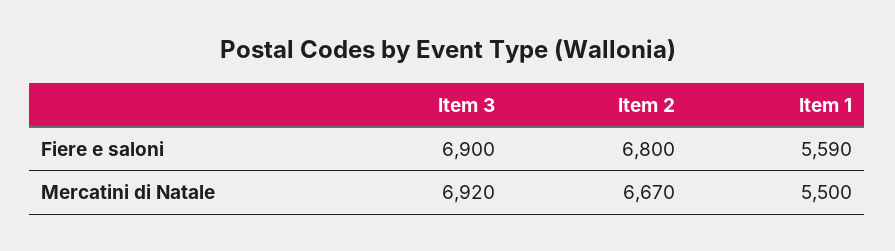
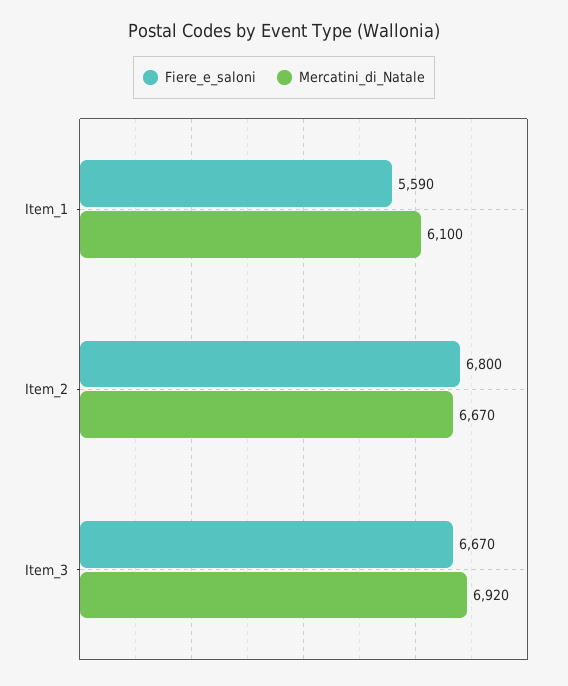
  {
    "Fiere e saloni": {
-     "Item 3": 6900,
+     "Item 3": 6670,
      "Item 2": 6800,
      "Item 1": 5590
    },
    "Mercatini di Natale": {
      "Item 3": 6920,
      "Item 2": 6670,
-     "Item 1": 5500
+     "Item 1": 6100
    }
  }

